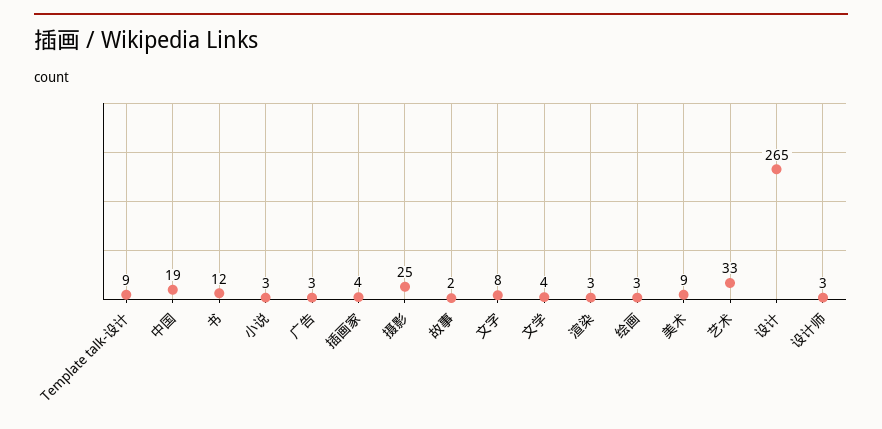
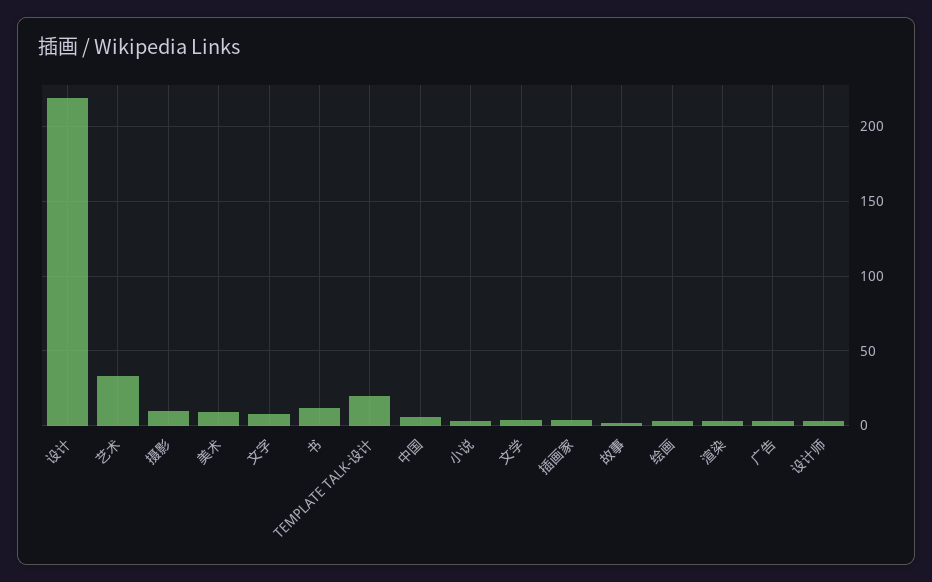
  {
-   "Template talk-设计": 9,
+   "Template talk-设计": 20,
-   "中国": 19,
+   "中国": 5,
    "书": 12,
    "小说": 3,
    "广告": 3,
    "插画家": 4,
-   "摄影": 25,
+   "摄影": 10,
    "故事": 2,
    "文字": 8,
    "文学": 4,
    "渲染": 3,
    "绘画": 3,
    "美术": 9,
    "艺术": 33,
-   "设计": 265,
+   "设计": 220,
    "设计师": 3
  }

